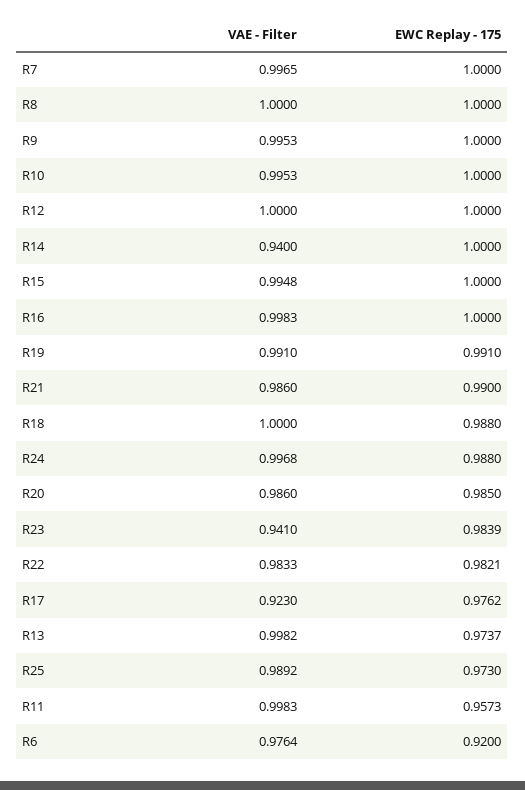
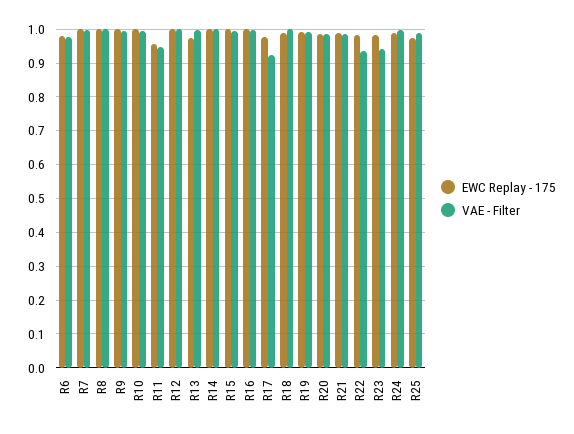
  {
    "VAE - Filter": {
      "R7": 0.9965,
      "R8": 1,
      "R9": 0.9953,
      "R10": 0.9953,
      "R12": 1,
-     "R14": 0.94,
+     "R14": 1,
      "R15": 0.9948,
      "R16": 0.9983,
      "R19": 0.991,
      "R21": 0.986,
      "R18": 1,
      "R24": 0.9968,
      "R20": 0.986,
      "R23": 0.941,
-     "R22": 0.9833,
+     "R22": 0.94,
      "R17": 0.923,
      "R13": 0.9982,
      "R25": 0.9892,
-     "R11": 0.9983,
+     "R11": 0.94,
      "R6": 0.9764
    },
    "EWC Replay - 175": {
      "R7": 1,
      "R8": 1,
      "R9": 1,
      "R10": 1,
      "R12": 1,
      "R14": 1,
      "R15": 1,
      "R16": 1,
      "R19": 0.991,
      "R21": 0.99,
      "R18": 0.988,
      "R24": 0.988,
      "R20": 0.985,
      "R23": 0.9839,
      "R22": 0.9821,
      "R17": 0.9762,
      "R13": 0.9737,
      "R25": 0.973,
      "R11": 0.9573,
-     "R6": 0.92
+     "R6": 0.98
    }
  }

